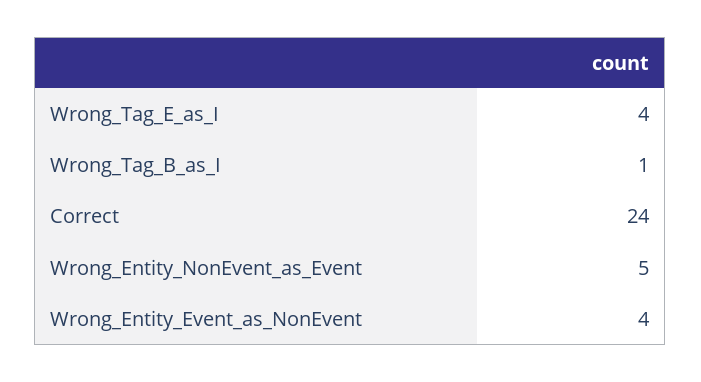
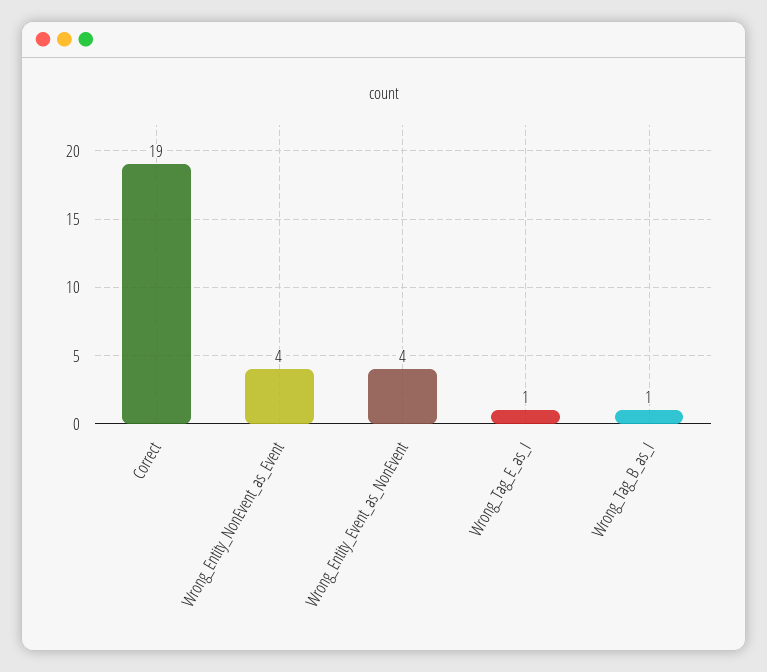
  {
-   "Wrong_Tag_E_as_I": 4,
+   "Wrong_Tag_E_as_I": 1,
    "Wrong_Tag_B_as_I": 1,
-   "Correct": 24,
+   "Correct": 19,
-   "Wrong_Entity_NonEvent_as_Event": 5,
+   "Wrong_Entity_NonEvent_as_Event": 4,
    "Wrong_Entity_Event_as_NonEvent": 4
  }

